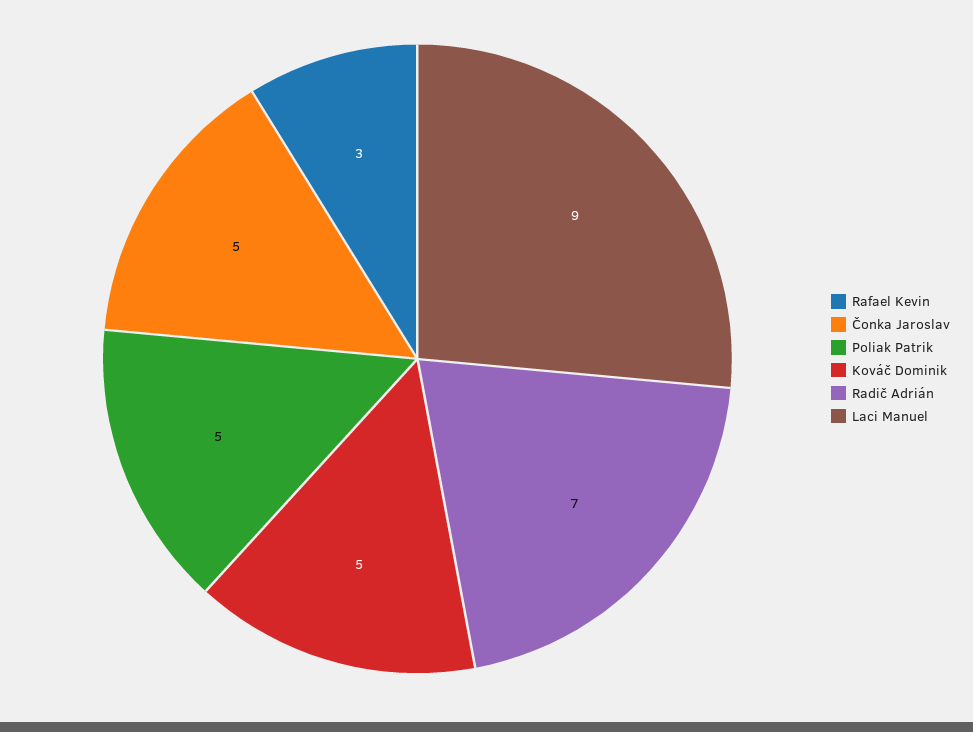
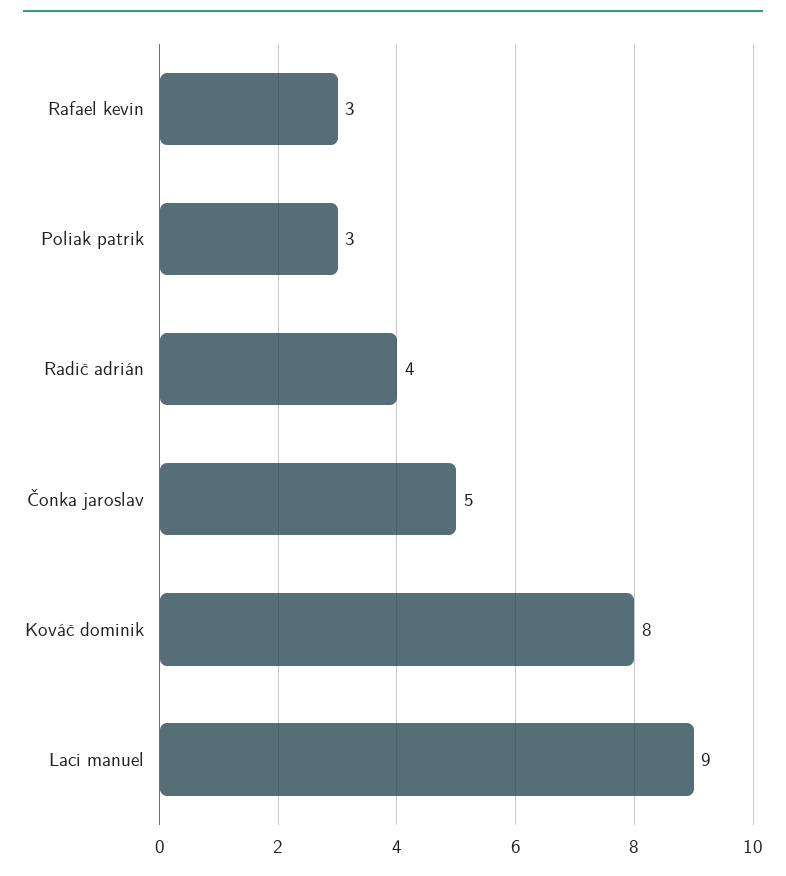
  {
    "Rafael Kevin": 3,
    "Čonka Jaroslav": 5,
-   "Poliak Patrik": 5,
+   "Poliak Patrik": 3,
-   "Kováč Dominik": 5,
+   "Kováč Dominik": 8,
-   "Radič Adrián": 7,
+   "Radič Adrián": 4,
    "Laci Manuel": 9
  }

